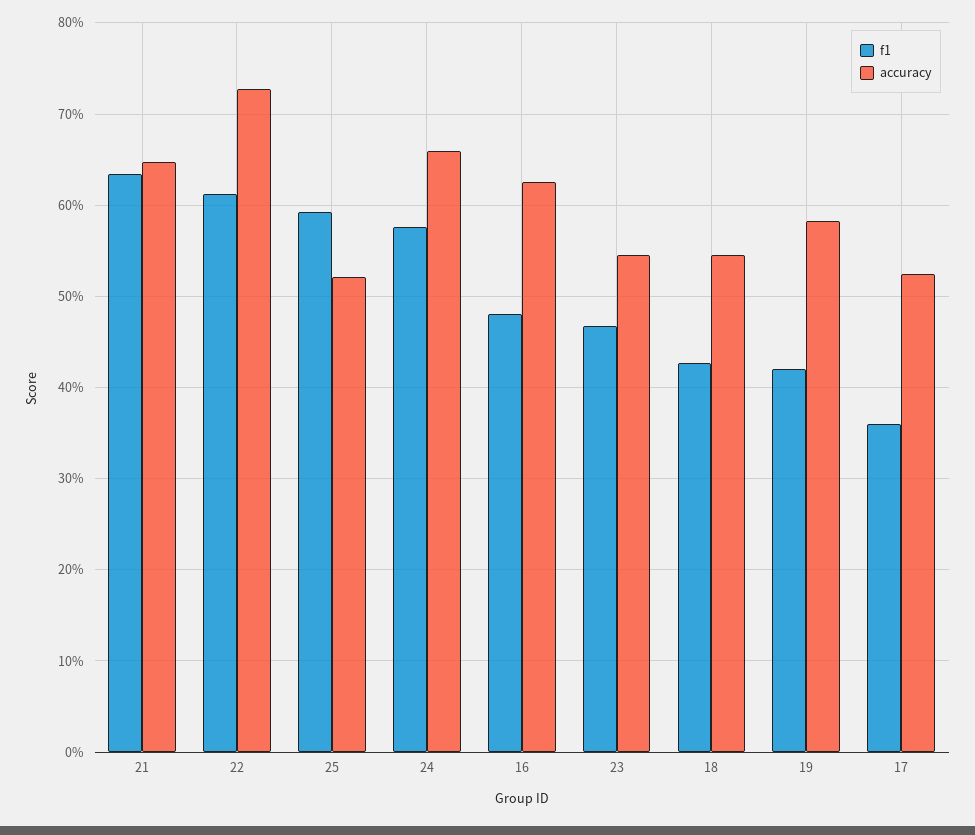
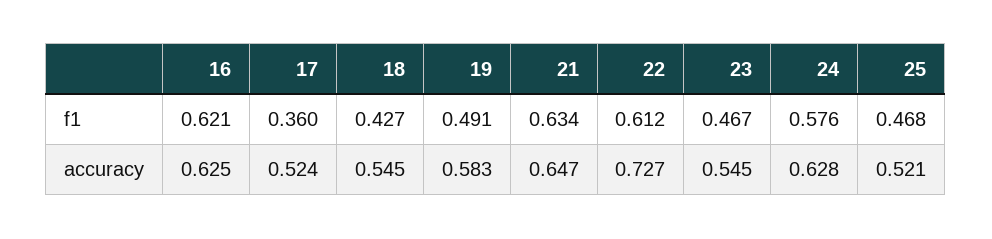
  {
    "f1": {
      "21": 0.634,
      "22": 0.612,
-     "25": 0.59,
+     "25": 0.468,
      "24": 0.576,
-     "16": 0.48,
+     "16": 0.621,
      "23": 0.467,
      "18": 0.427,
-     "19": 0.42,
+     "19": 0.491,
      "17": 0.36
    },
    "accuracy": {
      "21": 0.647,
      "22": 0.727,
      "25": 0.521,
-     "24": 0.66,
+     "24": 0.628,
      "16": 0.625,
      "23": 0.545,
      "18": 0.545,
      "19": 0.583,
      "17": 0.524
    }
  }

